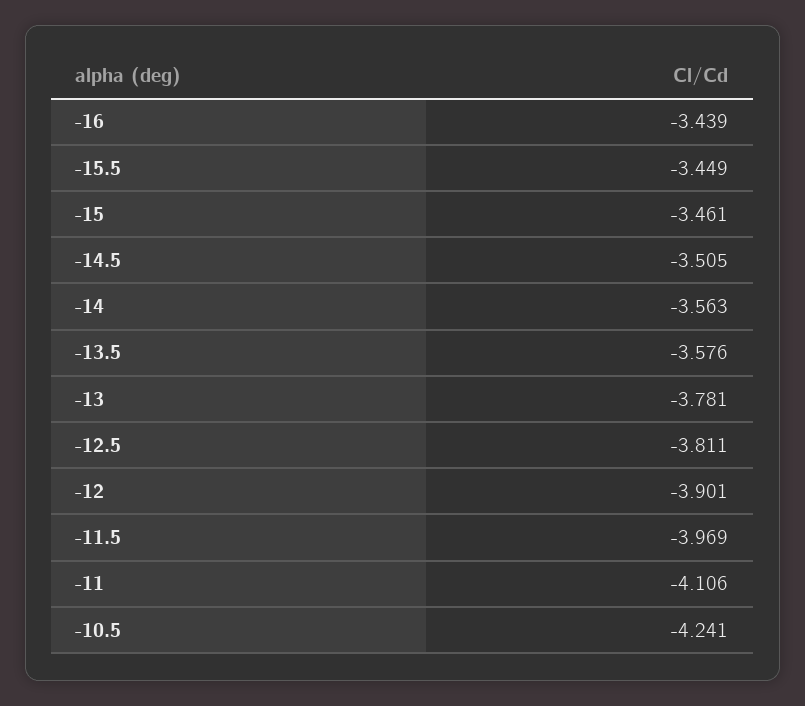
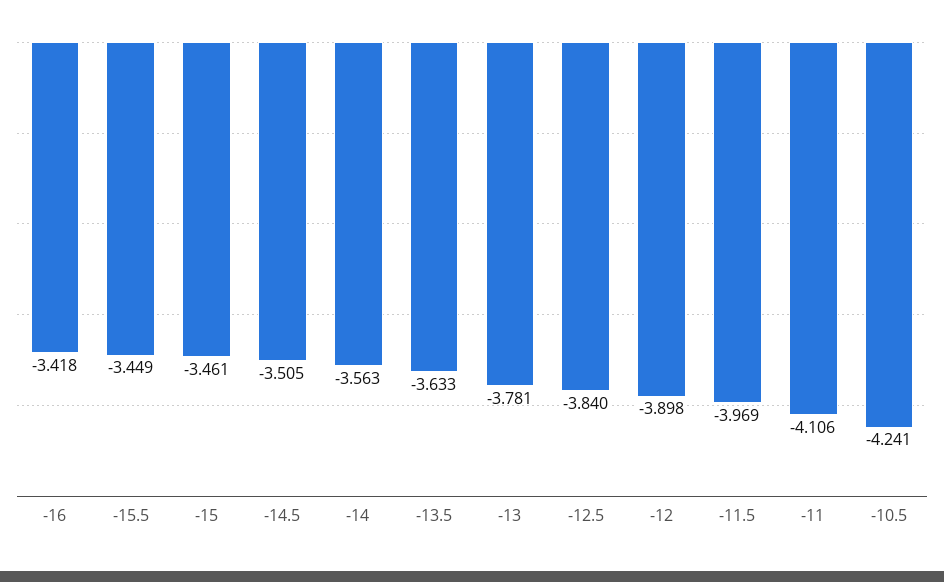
  {
-   "-16": -3.439,
+   "-16": -3.418,
    "-15.5": -3.449,
    "-15": -3.461,
    "-14.5": -3.505,
    "-14": -3.563,
-   "-13.5": -3.576,
+   "-13.5": -3.633,
    "-13": -3.781,
-   "-12.5": -3.811,
+   "-12.5": -3.84,
-   "-12": -3.901,
+   "-12": -3.898,
    "-11.5": -3.969,
    "-11": -4.106,
    "-10.5": -4.241
  }

